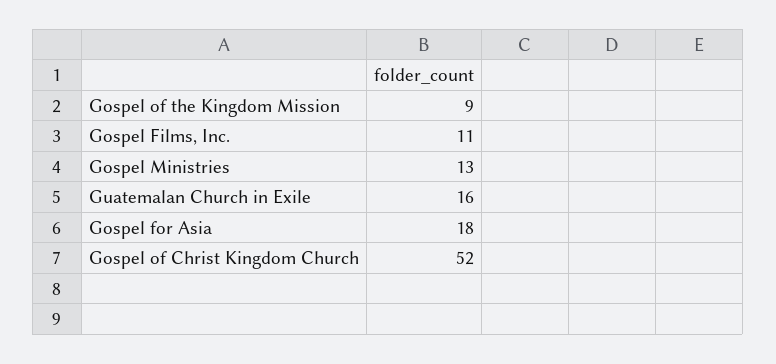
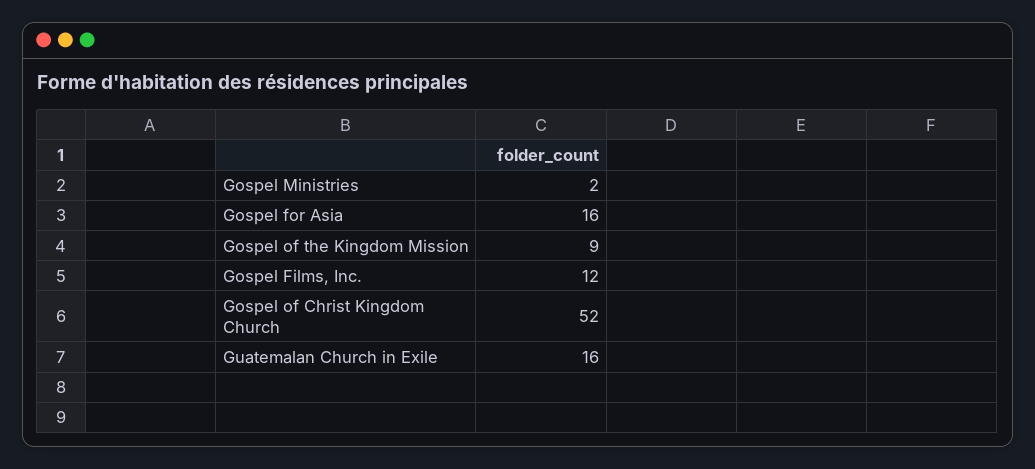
  {
    "Gospel of the Kingdom Mission": 9,
-   "Gospel Films, Inc.": 11,
+   "Gospel Films, Inc.": 12,
-   "Gospel Ministries": 13,
+   "Gospel Ministries": 2,
    "Guatemalan Church in Exile": 16,
-   "Gospel for Asia": 18,
+   "Gospel for Asia": 16,
    "Gospel of Christ Kingdom Church": 52
  }

